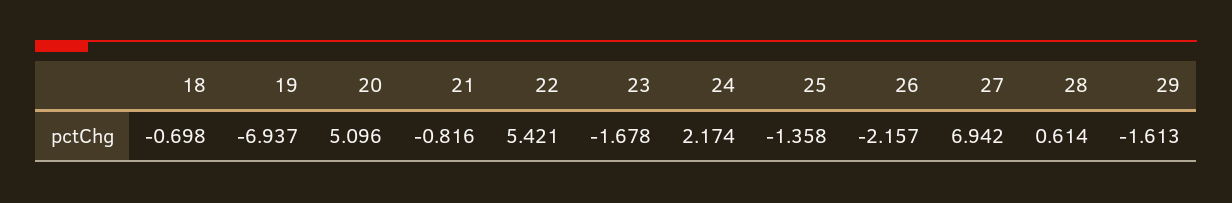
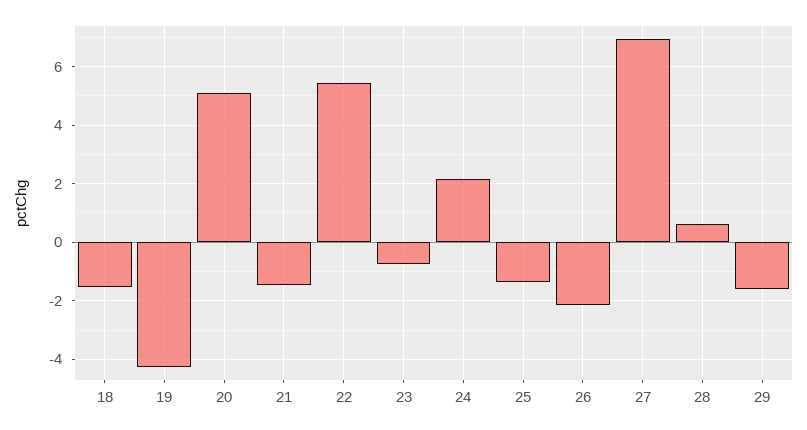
  {
-   "18": -0.698,
+   "18": -1.5,
-   "19": -6.937,
+   "19": -4.25,
    "20": 5.096,
-   "21": -0.816,
+   "21": -1.5,
    "22": 5.421,
-   "23": -1.678,
+   "23": -0.75,
    "24": 2.174,
    "25": -1.358,
    "26": -2.157,
    "27": 6.942,
    "28": 0.614,
    "29": -1.613
  }

